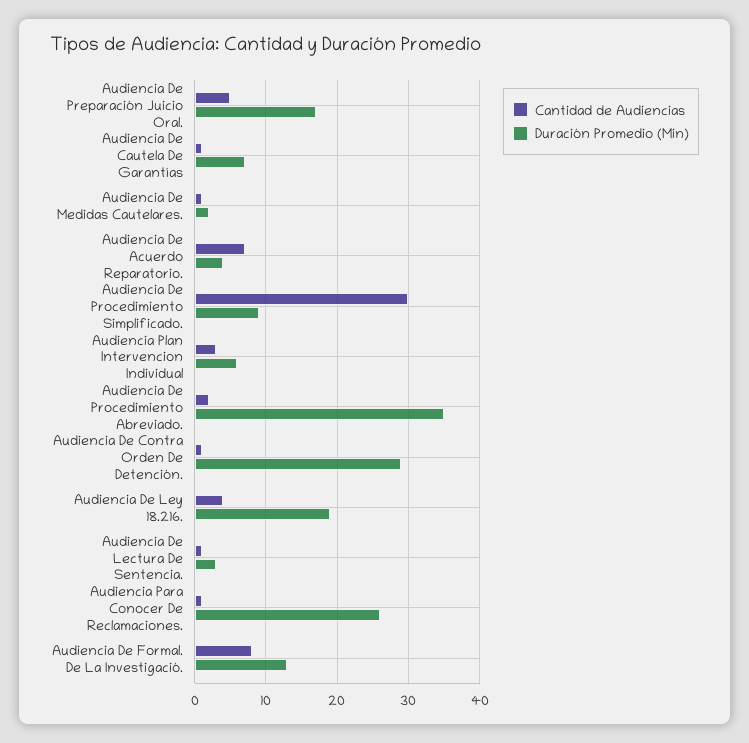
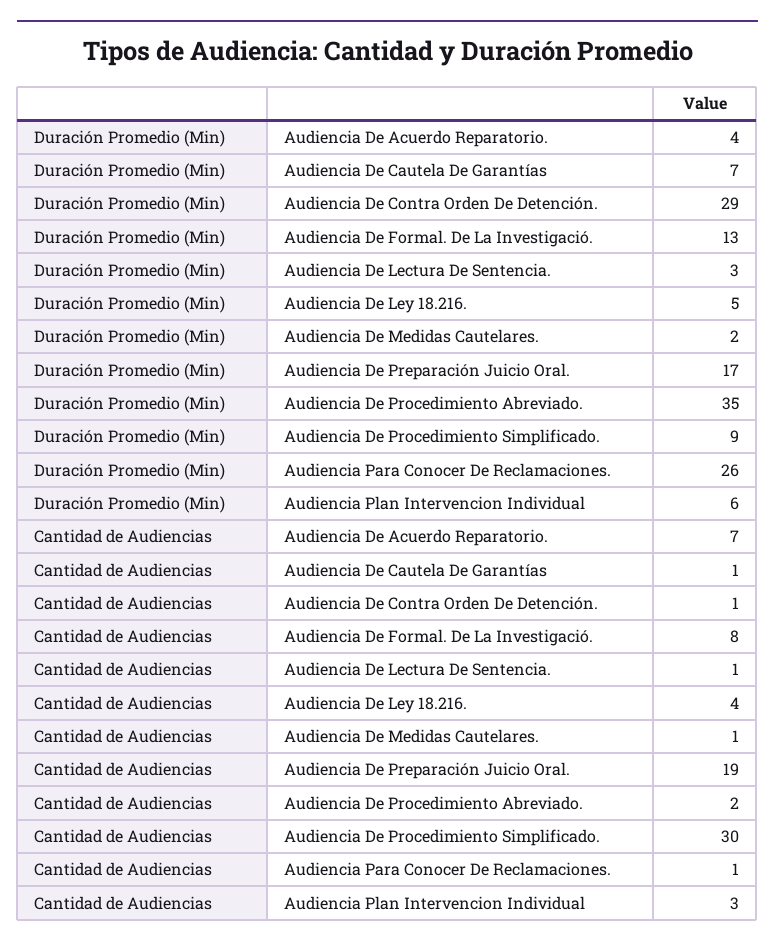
  {
    "Cantidad de Audiencias": {
-     "Audiencia De Preparación Juicio Oral.": 5,
+     "Audiencia De Preparación Juicio Oral.": 19,
      "Audiencia De Cautela De Garantías": 1,
      "Audiencia De Medidas Cautelares.": 1,
      "Audiencia De Acuerdo Reparatorio.": 7,
      "Audiencia De Procedimiento Simplificado.": 30,
      "Audiencia Plan Intervencion Individual": 3,
      "Audiencia De Procedimiento Abreviado.": 2,
      "Audiencia De Contra Orden De Detención.": 1,
      "Audiencia De Ley 18.216.": 4,
      "Audiencia De Lectura De Sentencia.": 1,
      "Audiencia Para Conocer De Reclamaciones.": 1,
      "Audiencia De Formal. De La Investigació.": 8
    },
    "Duración Promedio (Min)": {
      "Audiencia De Preparación Juicio Oral.": 17,
      "Audiencia De Cautela De Garantías": 7,
      "Audiencia De Medidas Cautelares.": 2,
      "Audiencia De Acuerdo Reparatorio.": 4,
      "Audiencia De Procedimiento Simplificado.": 9,
      "Audiencia Plan Intervencion Individual": 6,
      "Audiencia De Procedimiento Abreviado.": 35,
      "Audiencia De Contra Orden De Detención.": 29,
-     "Audiencia De Ley 18.216.": 19,
+     "Audiencia De Ley 18.216.": 5,
      "Audiencia De Lectura De Sentencia.": 3,
      "Audiencia Para Conocer De Reclamaciones.": 26,
      "Audiencia De Formal. De La Investigació.": 13
    }
  }

